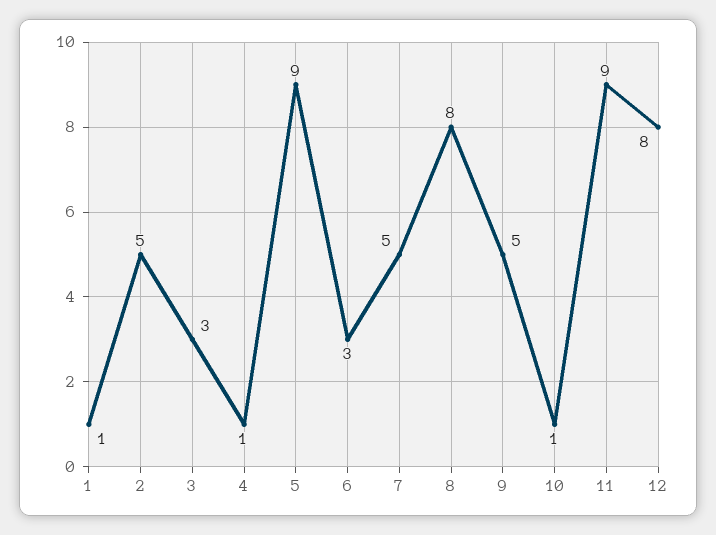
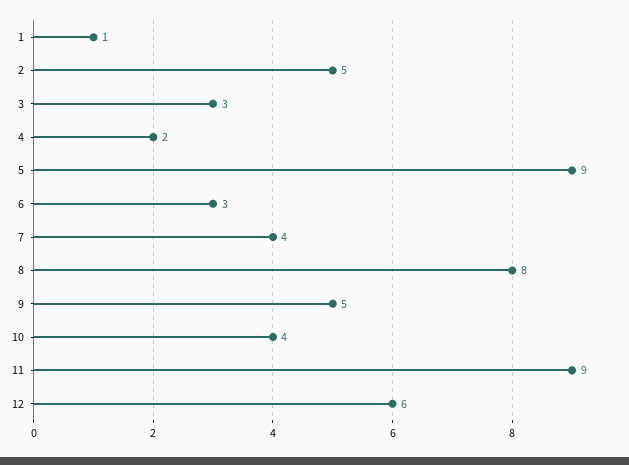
  {
    "1": 1,
    "2": 5,
    "3": 3,
-   "4": 1,
+   "4": 2,
    "5": 9,
    "6": 3,
-   "7": 5,
+   "7": 4,
    "8": 8,
    "9": 5,
-   "10": 1,
+   "10": 4,
    "11": 9,
-   "12": 8
+   "12": 6
  }

